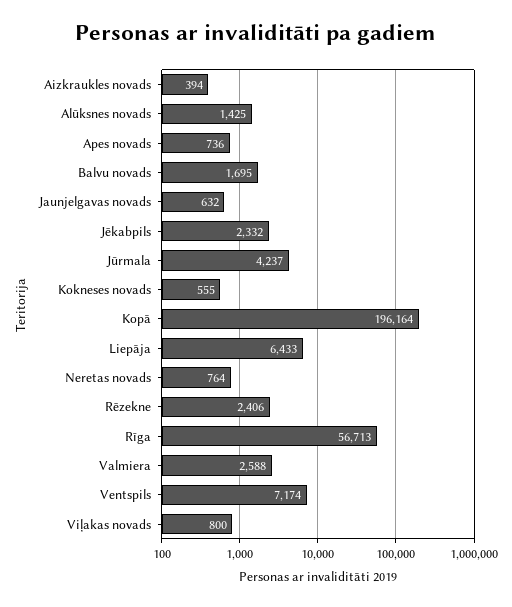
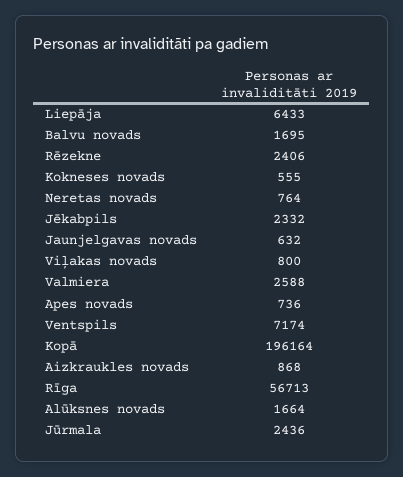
  {
-   "Aizkraukles novads": 394,
+   "Aizkraukles novads": 868,
-   "Alūksnes novads": 1425,
+   "Alūksnes novads": 1664,
    "Apes novads": 736,
    "Balvu novads": 1695,
    "Jaunjelgavas novads": 632,
    "Jēkabpils": 2332,
-   "Jūrmala": 4237,
+   "Jūrmala": 2436,
    "Kokneses novads": 555,
    "Kopā": 196164,
    "Liepāja": 6433,
    "Neretas novads": 764,
    "Rēzekne": 2406,
    "Rīga": 56713,
    "Valmiera": 2588,
    "Ventspils": 7174,
    "Viļakas novads": 800
  }

